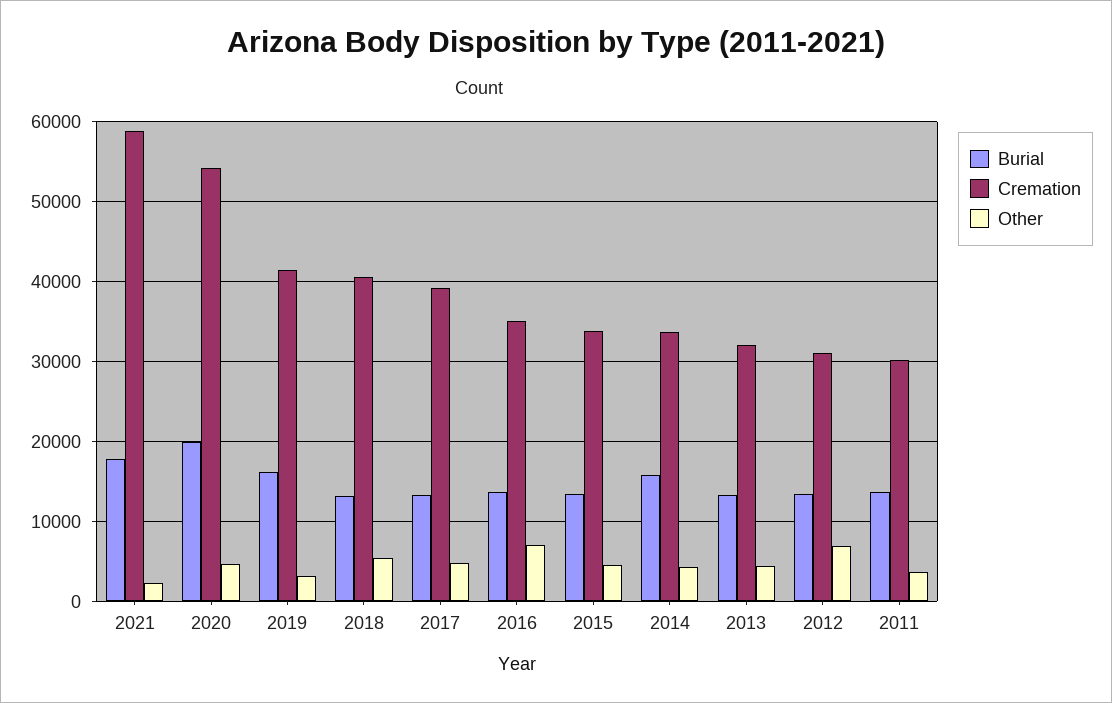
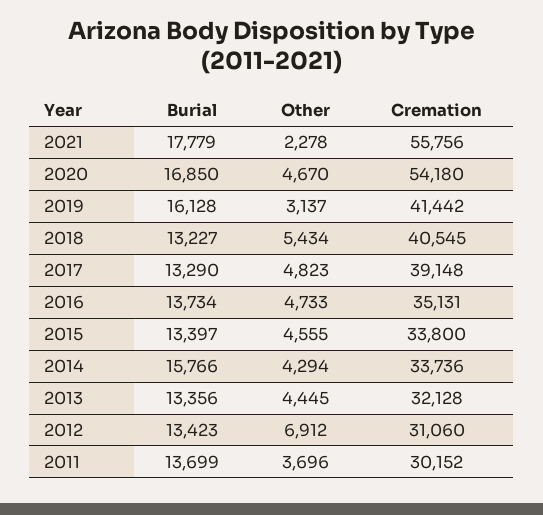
  {
    "Burial": {
      "2021": 17779,
-     "2020": 20000,
+     "2020": 16850,
      "2019": 16128,
      "2018": 13227,
      "2017": 13290,
      "2016": 13734,
      "2015": 13397,
      "2014": 15766,
      "2013": 13356,
      "2012": 13423,
      "2011": 13699
    },
    "Cremation": {
-     "2021": 59000,
+     "2021": 55756,
      "2020": 54180,
      "2019": 41442,
      "2018": 40545,
      "2017": 39148,
      "2016": 35131,
      "2015": 33800,
      "2014": 33736,
      "2013": 32128,
      "2012": 31060,
      "2011": 30152
    },
    "Other": {
      "2021": 2278,
      "2020": 4670,
      "2019": 3137,
      "2018": 5434,
      "2017": 4823,
-     "2016": 7000,
+     "2016": 4733,
      "2015": 4555,
      "2014": 4294,
      "2013": 4445,
      "2012": 6912,
      "2011": 3696
    }
  }

